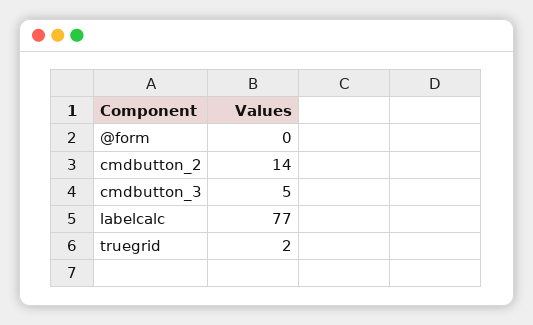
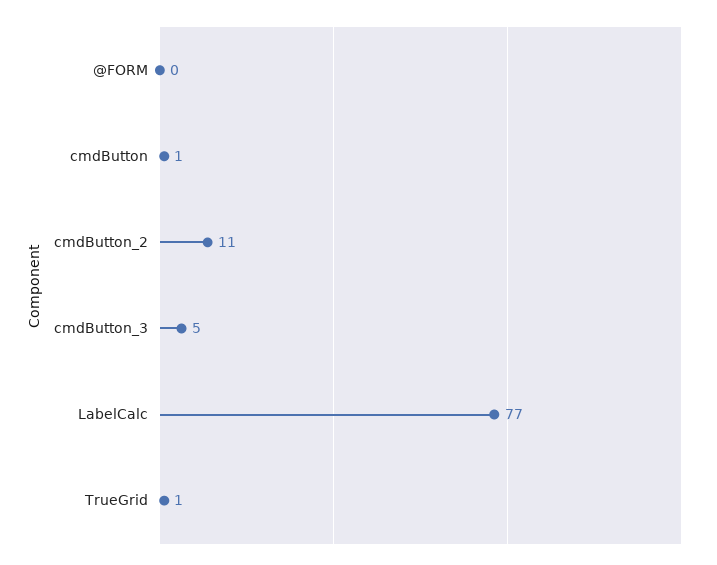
  {
    "@form": 0,
-   "cmdbutton_2": 14,
+   "cmdbutton_2": 11,
    "cmdbutton_3": 5,
    "labelcalc": 77,
-   "truegrid": 2
+   "truegrid": 1,
+   "cmdButton": 1
  }

